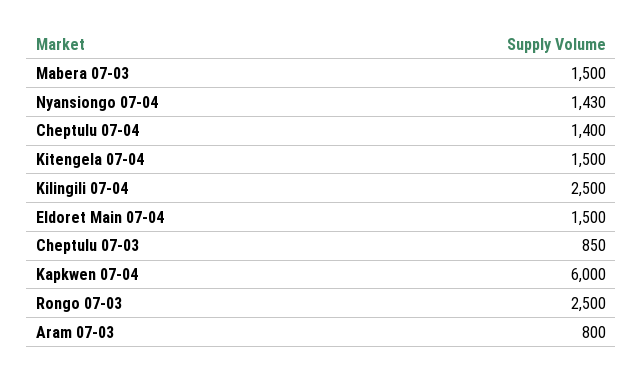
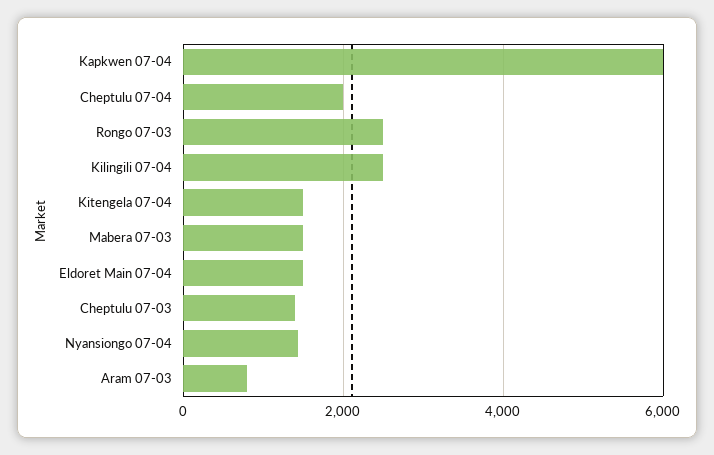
  {
    "Mabera 07-03": 1500,
    "Nyansiongo 07-04": 1430,
-   "Cheptulu 07-04": 1400,
+   "Cheptulu 07-04": 2000,
    "Kitengela 07-04": 1500,
    "Kilingili 07-04": 2500,
    "Eldoret Main 07-04": 1500,
-   "Cheptulu 07-03": 850,
+   "Cheptulu 07-03": 1400,
    "Kapkwen 07-04": 6000,
    "Rongo 07-03": 2500,
    "Aram 07-03": 800
  }

